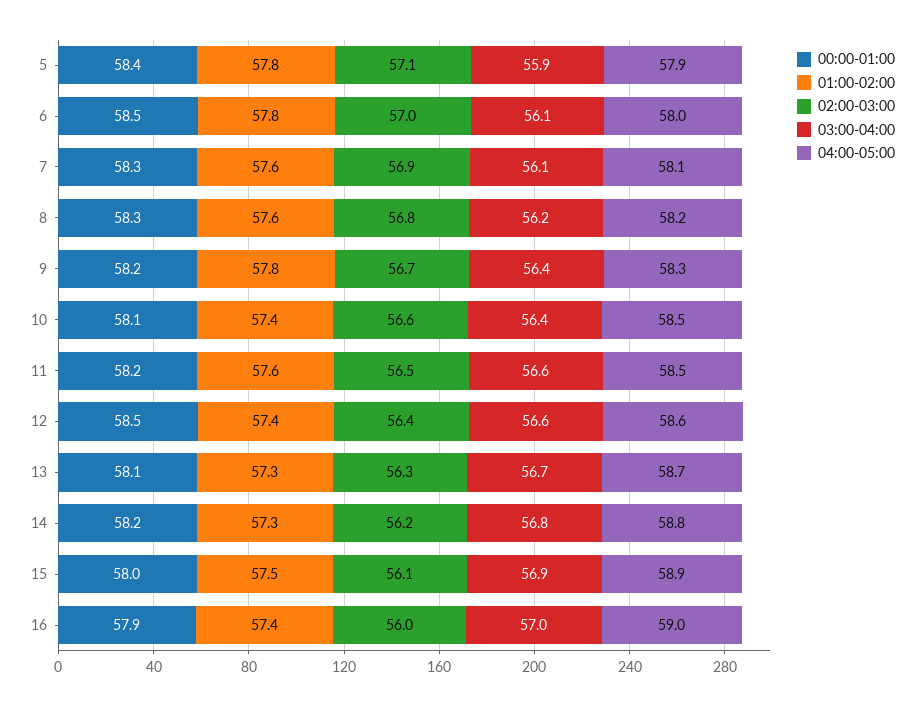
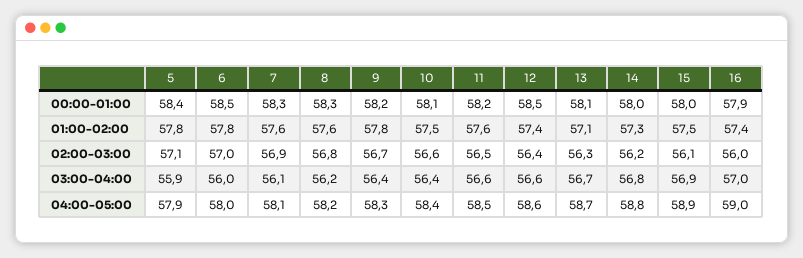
  {
    "00:00-01:00": {
      "5": 58.4,
      "6": 58.5,
      "7": 58.3,
      "8": 58.3,
      "9": 58.2,
      "10": 58.1,
      "11": 58.2,
      "12": 58.5,
      "13": 58.1,
-     "14": 58.2,
+     "14": 58,
      "15": 58,
      "16": 57.9
    },
    "01:00-02:00": {
      "5": 57.8,
      "6": 57.8,
      "7": 57.6,
      "8": 57.6,
      "9": 57.8,
-     "10": 57.4,
+     "10": 57.5,
      "11": 57.6,
      "12": 57.4,
-     "13": 57.3,
+     "13": 57.1,
      "14": 57.3,
      "15": 57.5,
      "16": 57.4
    },
    "02:00-03:00": {
      "5": 57.1,
      "6": 57,
      "7": 56.9,
      "8": 56.8,
      "9": 56.7,
      "10": 56.6,
      "11": 56.5,
      "12": 56.4,
      "13": 56.3,
      "14": 56.2,
      "15": 56.1,
      "16": 56
    },
    "03:00-04:00": {
      "5": 55.9,
-     "6": 56.1,
+     "6": 56,
      "7": 56.1,
      "8": 56.2,
      "9": 56.4,
      "10": 56.4,
      "11": 56.6,
      "12": 56.6,
      "13": 56.7,
      "14": 56.8,
      "15": 56.9,
      "16": 57
    },
    "04:00-05:00": {
      "5": 57.9,
      "6": 58,
      "7": 58.1,
      "8": 58.2,
      "9": 58.3,
-     "10": 58.5,
+     "10": 58.4,
      "11": 58.5,
      "12": 58.6,
      "13": 58.7,
      "14": 58.8,
      "15": 58.9,
      "16": 59
    }
  }

